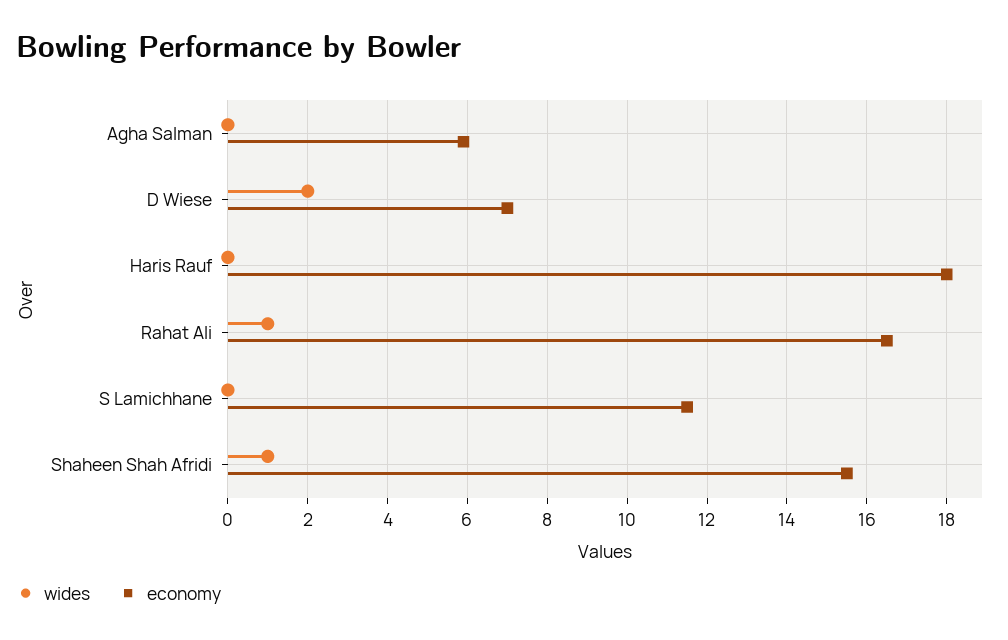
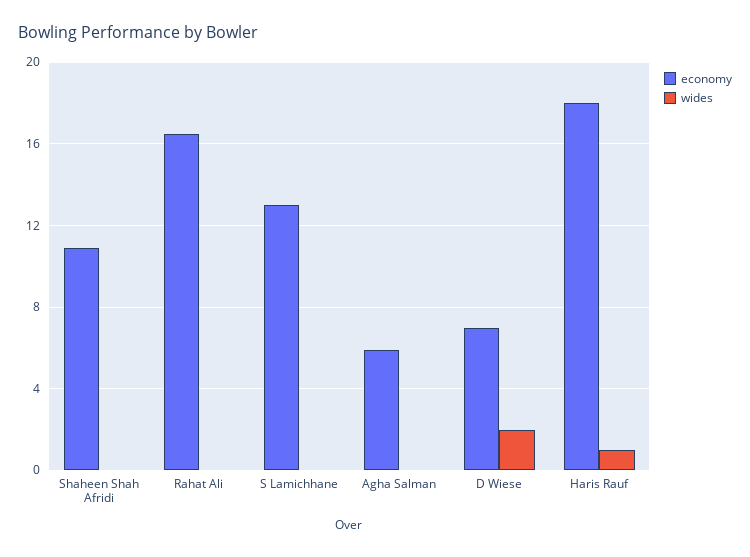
  {
    "wides": {
      "Agha Salman": 0,
      "D Wiese": 2,
-     "Haris Rauf": 0,
+     "Haris Rauf": 1,
-     "Rahat Ali": 1,
+     "Rahat Ali": 0,
      "S Lamichhane": 0,
-     "Shaheen Shah Afridi": 1
+     "Shaheen Shah Afridi": 0
    },
    "economy": {
      "Agha Salman": 6,
      "D Wiese": 7,
      "Haris Rauf": 18,
      "Rahat Ali": 16.5,
-     "S Lamichhane": 11.5,
+     "S Lamichhane": 13,
-     "Shaheen Shah Afridi": 15.5
+     "Shaheen Shah Afridi": 11
    }
  }

